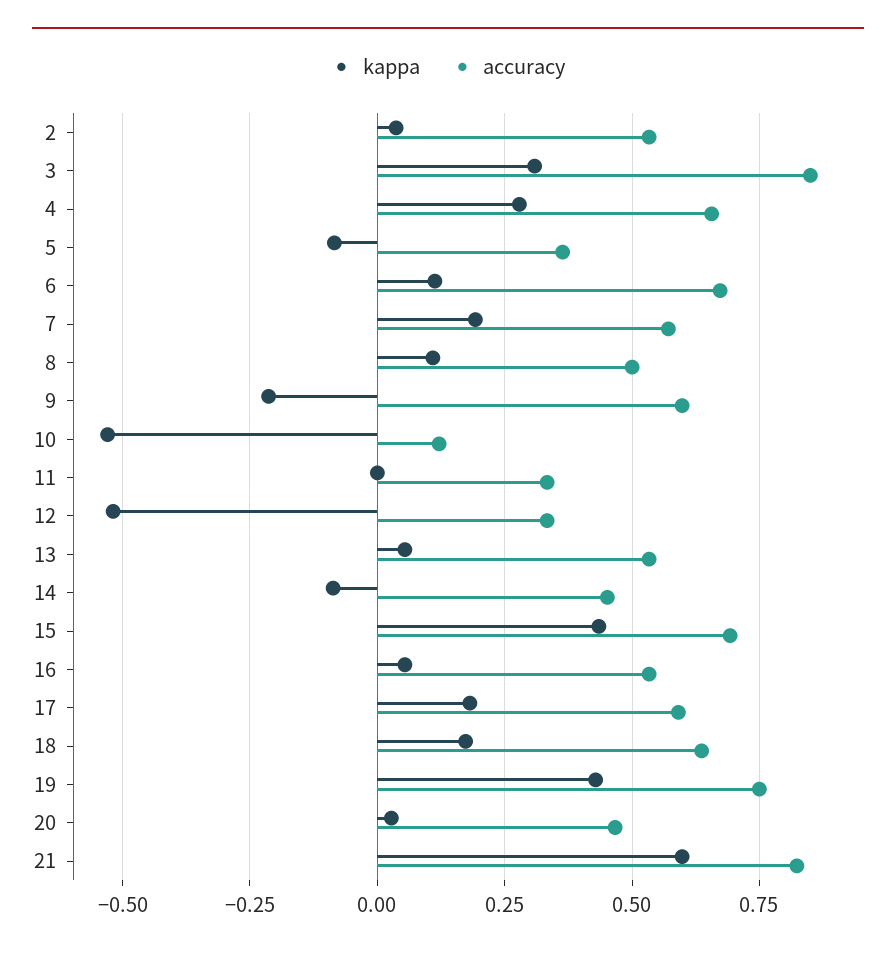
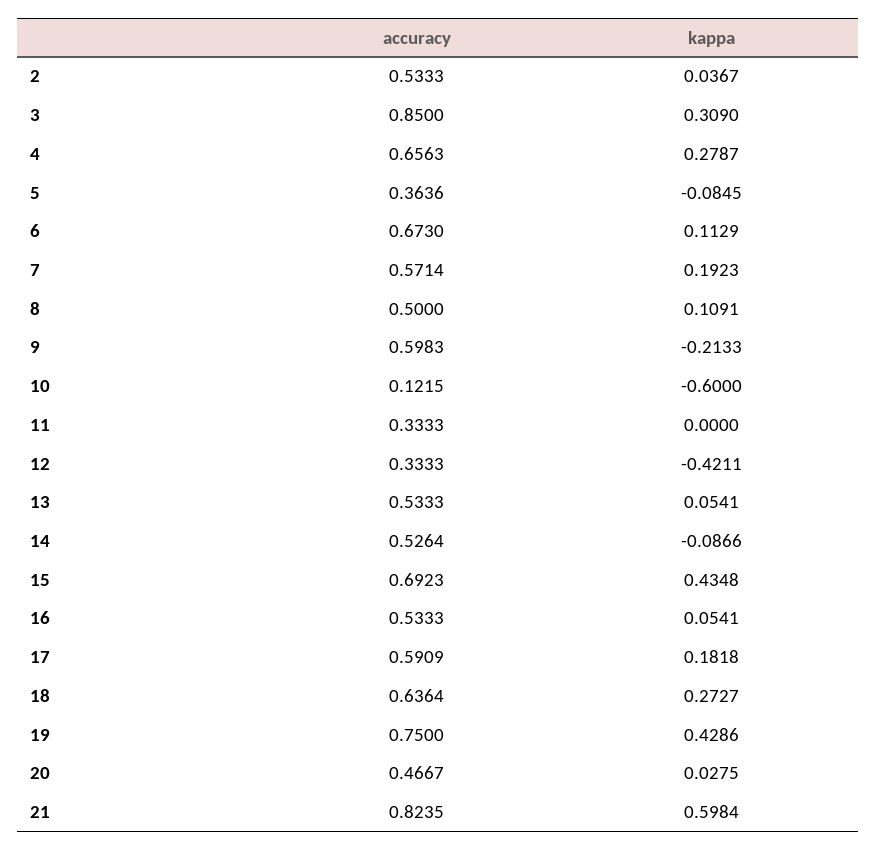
  {
    "kappa": {
      "2": 0.0367,
      "3": 0.309,
      "4": 0.2787,
      "5": -0.0845,
      "6": 0.1129,
      "7": 0.1923,
      "8": 0.1091,
      "9": -0.2133,
-     "10": -0.525,
+     "10": -0.6,
      "11": 0,
-     "12": -0.525,
+     "12": -0.4211,
      "13": 0.0541,
      "14": -0.0866,
      "15": 0.4348,
      "16": 0.0541,
      "17": 0.1818,
-     "18": 0.175,
+     "18": 0.2727,
      "19": 0.4286,
      "20": 0.0275,
      "21": 0.5984
    },
    "accuracy": {
      "2": 0.5333,
      "3": 0.85,
      "4": 0.6563,
      "5": 0.3636,
      "6": 0.673,
      "7": 0.5714,
      "8": 0.5,
      "9": 0.5983,
      "10": 0.1215,
      "11": 0.3333,
      "12": 0.3333,
      "13": 0.5333,
-     "14": 0.45,
+     "14": 0.5264,
      "15": 0.6923,
      "16": 0.5333,
      "17": 0.5909,
      "18": 0.6364,
      "19": 0.75,
      "20": 0.4667,
      "21": 0.8235
    }
  }

